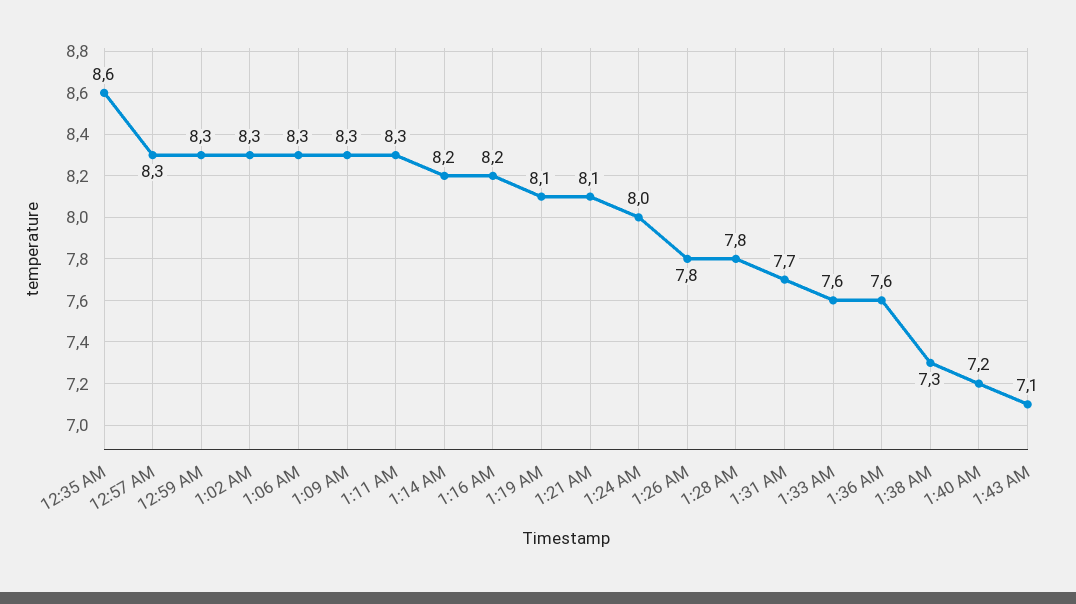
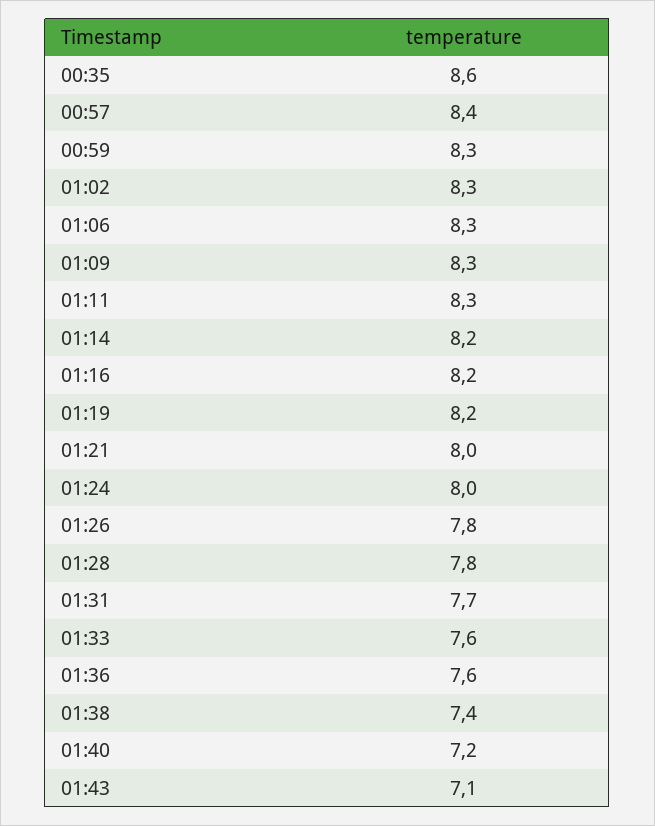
  {
    "12:35 AM": 8.6,
-   "12:57 AM": 8.3,
+   "12:57 AM": 8.4,
    "12:59 AM": 8.3,
    "1:02 AM": 8.3,
    "1:06 AM": 8.3,
    "1:09 AM": 8.3,
    "1:11 AM": 8.3,
    "1:14 AM": 8.2,
    "1:16 AM": 8.2,
-   "1:19 AM": 8.1,
+   "1:19 AM": 8.2,
-   "1:21 AM": 8.1,
+   "1:21 AM": 8,
    "1:24 AM": 8,
    "1:26 AM": 7.8,
    "1:28 AM": 7.8,
    "1:31 AM": 7.7,
    "1:33 AM": 7.6,
    "1:36 AM": 7.6,
-   "1:38 AM": 7.3,
+   "1:38 AM": 7.4,
    "1:40 AM": 7.2,
    "1:43 AM": 7.1
  }

